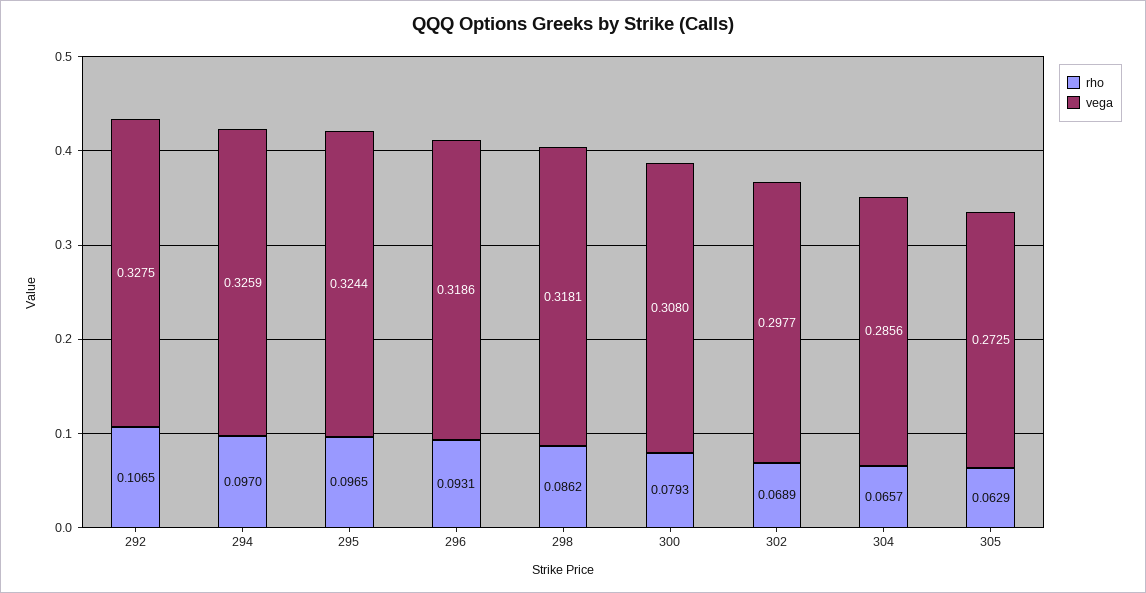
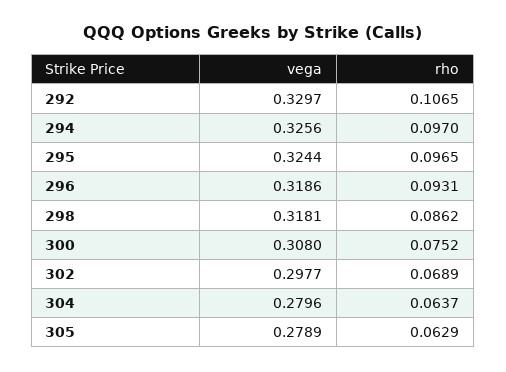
  {
    "rho": {
      "292": 0.1065,
      "294": 0.097,
      "295": 0.0965,
      "296": 0.0931,
      "298": 0.0862,
-     "300": 0.0793,
+     "300": 0.0752,
      "302": 0.0689,
-     "304": 0.0657,
+     "304": 0.0637,
      "305": 0.0629
    },
    "vega": {
-     "292": 0.3275,
+     "292": 0.3297,
-     "294": 0.3259,
+     "294": 0.3256,
      "295": 0.3244,
      "296": 0.3186,
      "298": 0.3181,
      "300": 0.308,
      "302": 0.2977,
-     "304": 0.2856,
+     "304": 0.2796,
-     "305": 0.2725
+     "305": 0.2789
    }
  }

